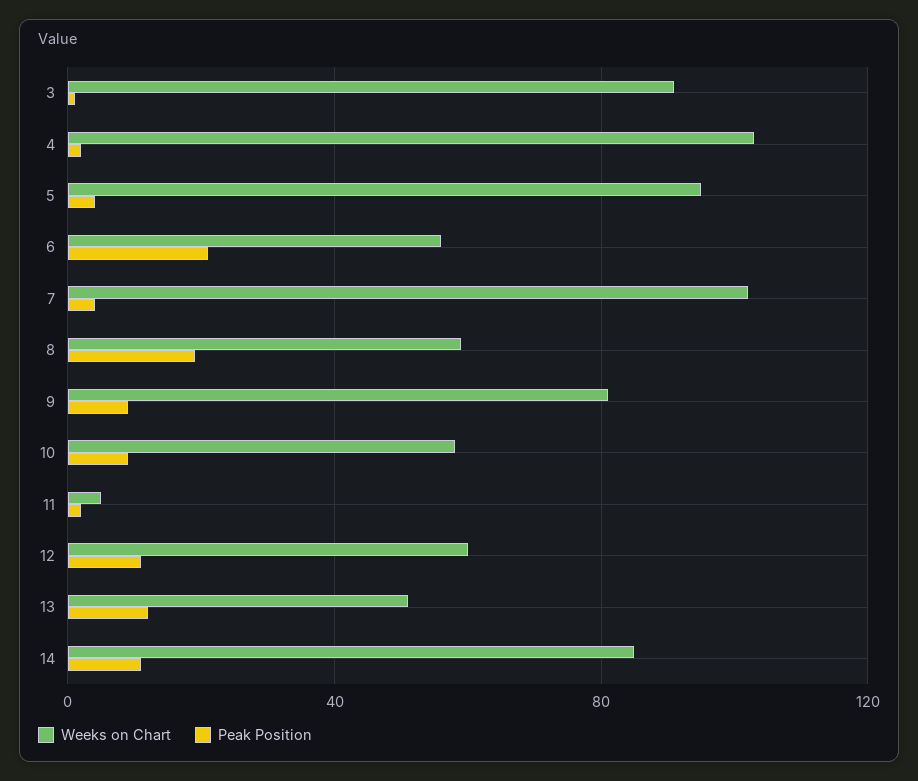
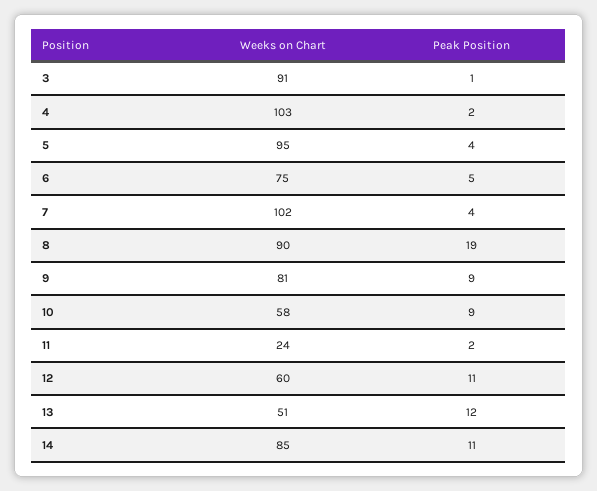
  {
    "Weeks on Chart": {
      "3": 91,
      "4": 103,
      "5": 95,
-     "6": 55,
+     "6": 75,
      "7": 102,
-     "8": 60,
+     "8": 90,
      "9": 81,
      "10": 58,
-     "11": 5,
+     "11": 24,
      "12": 60,
      "13": 51,
      "14": 85
    },
    "Peak Position": {
      "3": 1,
      "4": 2,
      "5": 4,
-     "6": 20,
+     "6": 5,
      "7": 4,
      "8": 19,
      "9": 9,
      "10": 9,
      "11": 2,
      "12": 11,
      "13": 12,
      "14": 11
    }
  }

